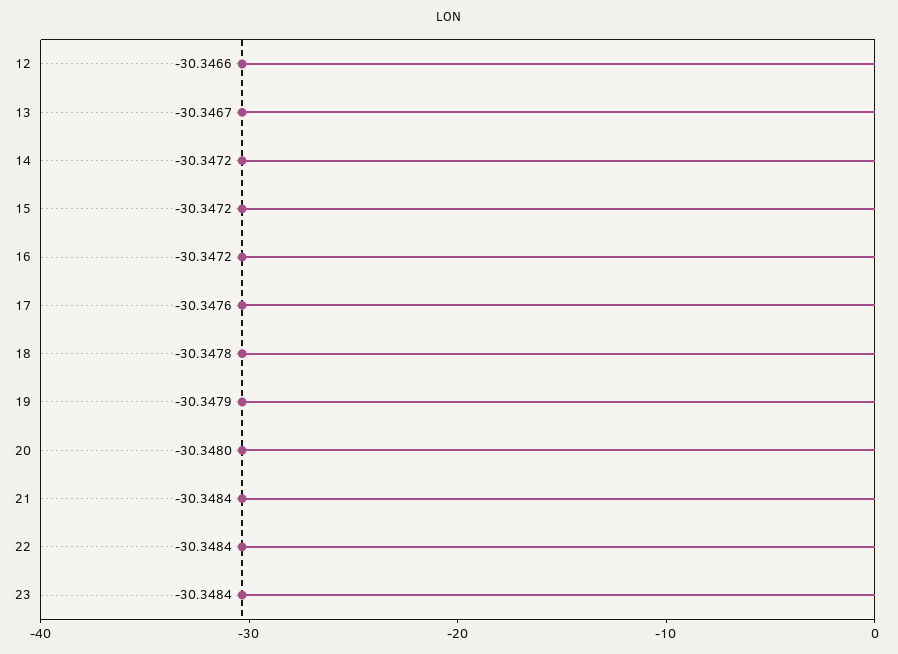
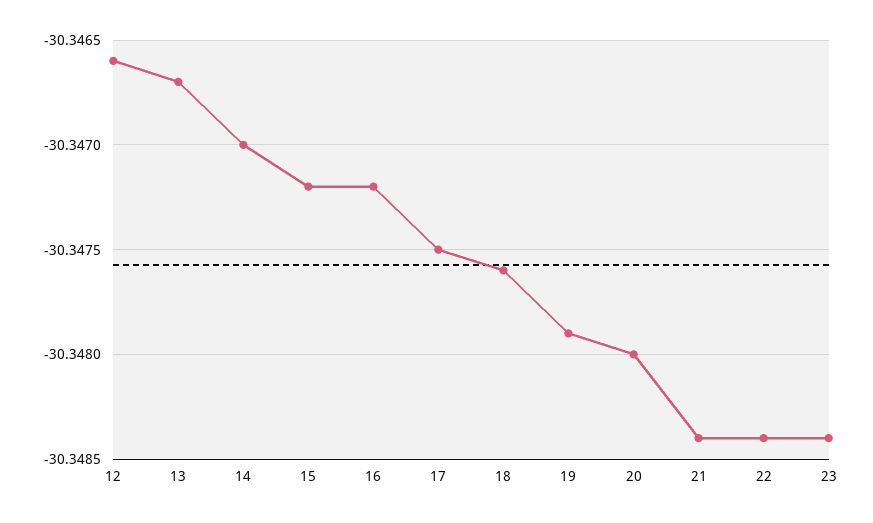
  {
    "12": -30.3466,
    "13": -30.3467,
-   "14": -30.3472,
+   "14": -30.347,
    "15": -30.3472,
    "16": -30.3472,
-   "17": -30.3476,
+   "17": -30.3475,
-   "18": -30.3478,
+   "18": -30.3476,
    "19": -30.3479,
    "20": -30.348,
    "21": -30.3484,
    "22": -30.3484,
    "23": -30.3484
  }

